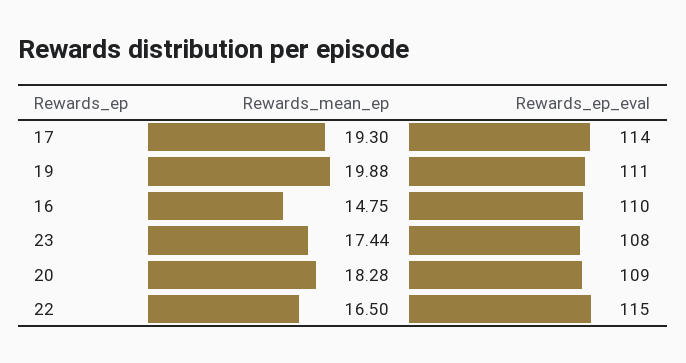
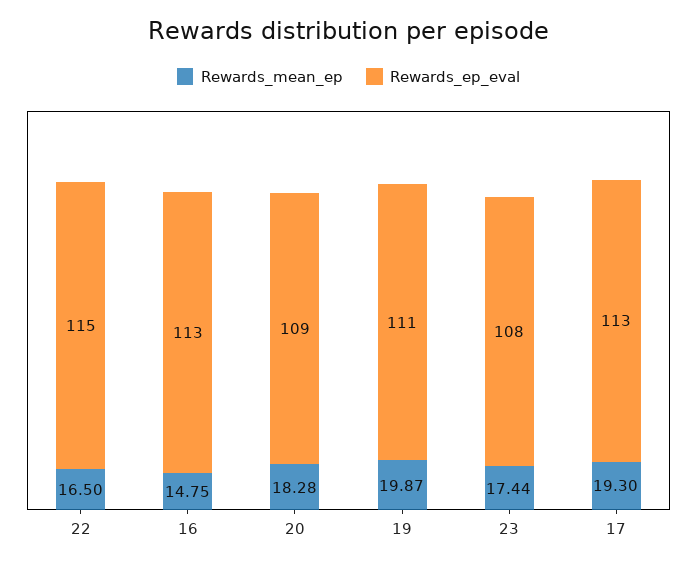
  {
    "Rewards_mean_ep": {
      "17": 19.3,
-     "19": 19.88,
+     "19": 19.87,
      "16": 14.75,
      "23": 17.44,
      "20": 18.28,
      "22": 16.5
    },
    "Rewards_ep_eval": {
-     "17": 114,
+     "17": 113,
      "19": 111,
-     "16": 110,
+     "16": 113,
      "23": 108,
      "20": 109,
      "22": 115
    }
  }

